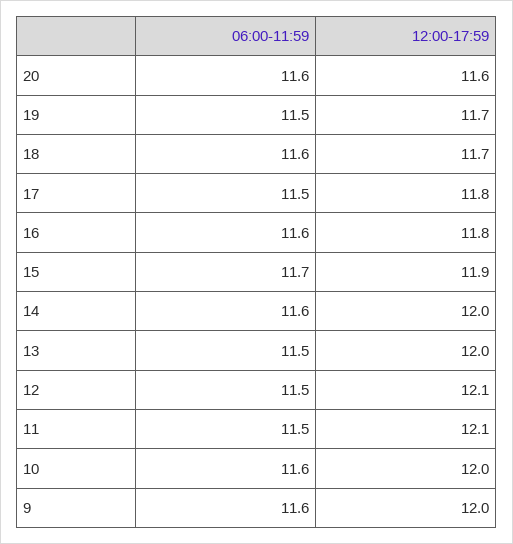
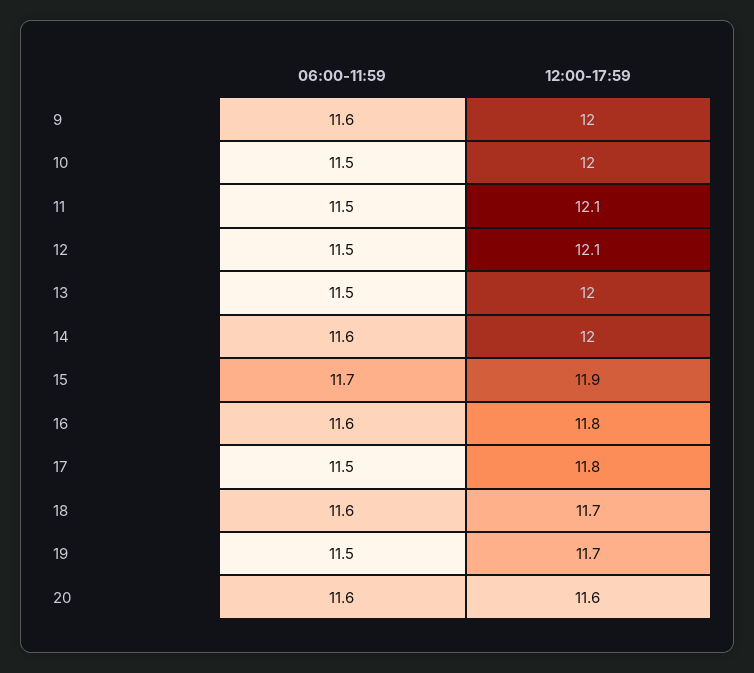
  {
    "06:00-11:59": {
      "20": 11.6,
      "19": 11.5,
      "18": 11.6,
      "17": 11.5,
      "16": 11.6,
      "15": 11.7,
      "14": 11.6,
      "13": 11.5,
      "12": 11.5,
      "11": 11.5,
-     "10": 11.6,
+     "10": 11.5,
      "9": 11.6
    },
    "12:00-17:59": {
      "20": 11.6,
      "19": 11.7,
      "18": 11.7,
      "17": 11.8,
      "16": 11.8,
      "15": 11.9,
      "14": 12,
      "13": 12,
      "12": 12.1,
      "11": 12.1,
      "10": 12,
      "9": 12
    }
  }

